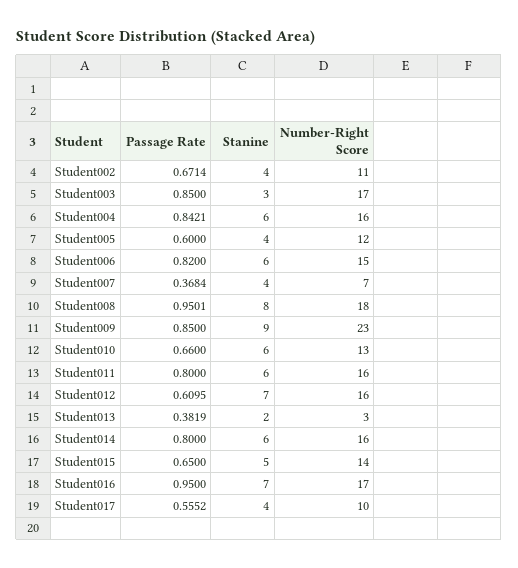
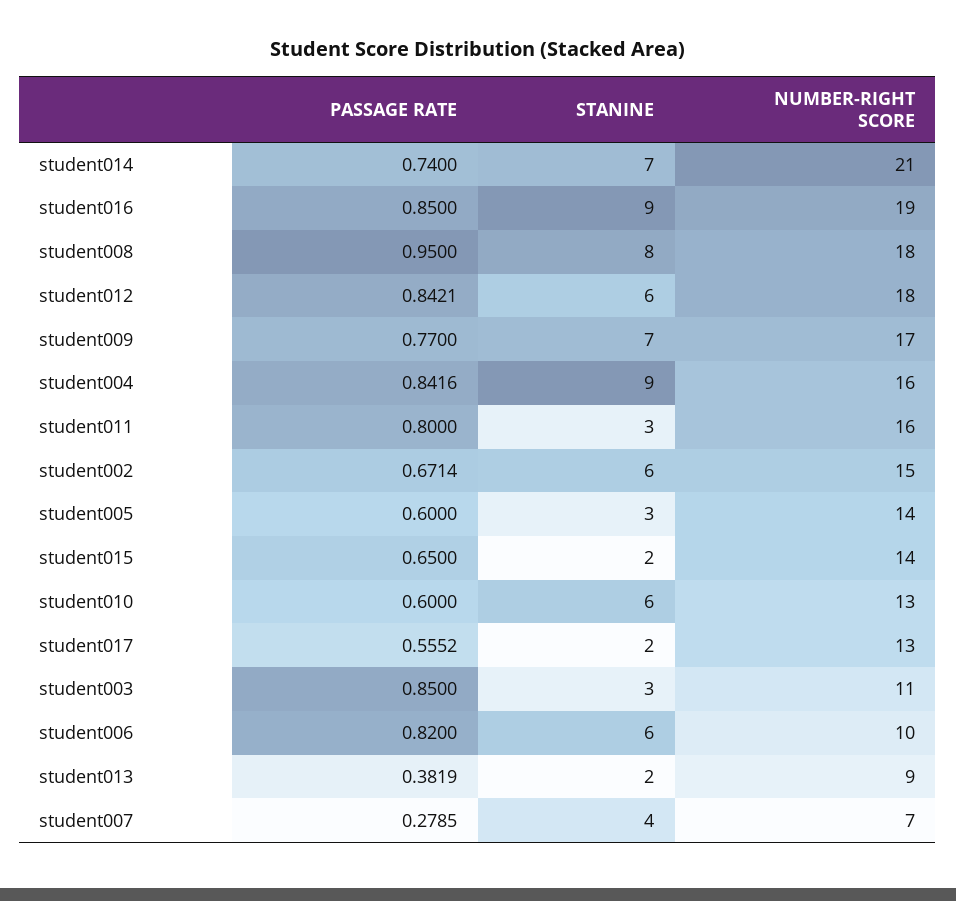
  {
    "Passage Rate": {
      "Student002": 0.6714,
      "Student003": 0.85,
-     "Student004": 0.8421,
+     "Student004": 0.8416,
      "Student005": 0.6,
      "Student006": 0.82,
-     "Student007": 0.3684,
+     "Student007": 0.2785,
-     "Student008": 0.9501,
+     "Student008": 0.95,
-     "Student009": 0.85,
+     "Student009": 0.77,
-     "Student010": 0.66,
+     "Student010": 0.6,
      "Student011": 0.8,
-     "Student012": 0.6095,
+     "Student012": 0.8421,
      "Student013": 0.3819,
-     "Student014": 0.8,
+     "Student014": 0.74,
      "Student015": 0.65,
-     "Student016": 0.95,
+     "Student016": 0.85,
      "Student017": 0.5552
    },
    "Stanine": {
-     "Student002": 4,
+     "Student002": 6,
      "Student003": 3,
-     "Student004": 6,
+     "Student004": 9,
-     "Student005": 4,
+     "Student005": 3,
      "Student006": 6,
      "Student007": 4,
      "Student008": 8,
-     "Student009": 9,
+     "Student009": 7,
      "Student010": 6,
-     "Student011": 6,
+     "Student011": 3,
-     "Student012": 7,
+     "Student012": 6,
      "Student013": 2,
-     "Student014": 6,
+     "Student014": 7,
-     "Student015": 5,
+     "Student015": 2,
-     "Student016": 7,
+     "Student016": 9,
-     "Student017": 4
+     "Student017": 2
    },
    "Number-Right Score": {
-     "Student002": 11,
+     "Student002": 15,
-     "Student003": 17,
+     "Student003": 11,
      "Student004": 16,
-     "Student005": 12,
+     "Student005": 14,
-     "Student006": 15,
+     "Student006": 10,
      "Student007": 7,
      "Student008": 18,
-     "Student009": 23,
+     "Student009": 17,
      "Student010": 13,
      "Student011": 16,
-     "Student012": 16,
+     "Student012": 18,
-     "Student013": 3,
+     "Student013": 9,
-     "Student014": 16,
+     "Student014": 21,
      "Student015": 14,
-     "Student016": 17,
+     "Student016": 19,
-     "Student017": 10
+     "Student017": 13
    }
  }

